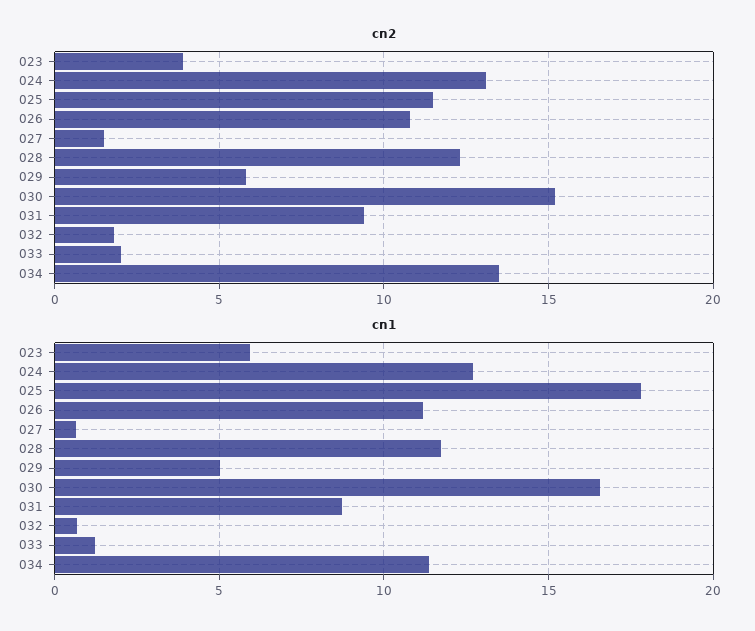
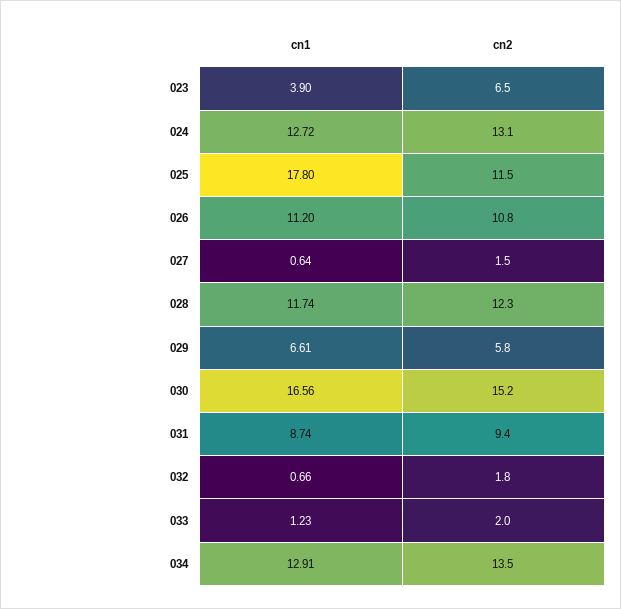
  {
    "cn2": {
-     "023": 4,
+     "023": 6.5,
      "024": 13.1,
      "025": 11.5,
      "026": 10.8,
      "027": 1.5,
      "028": 12.3,
      "029": 5.8,
      "030": 15.2,
      "031": 9.4,
      "032": 1.8,
      "033": 2,
      "034": 13.5
    },
    "cn1": {
-     "023": 6,
+     "023": 3.9,
      "024": 12.72,
      "025": 17.8,
      "026": 11.2,
      "027": 0.64,
      "028": 11.74,
-     "029": 5,
+     "029": 6.61,
      "030": 16.56,
      "031": 8.74,
      "032": 0.66,
      "033": 1.23,
-     "034": 11.5
+     "034": 12.91
    }
  }

